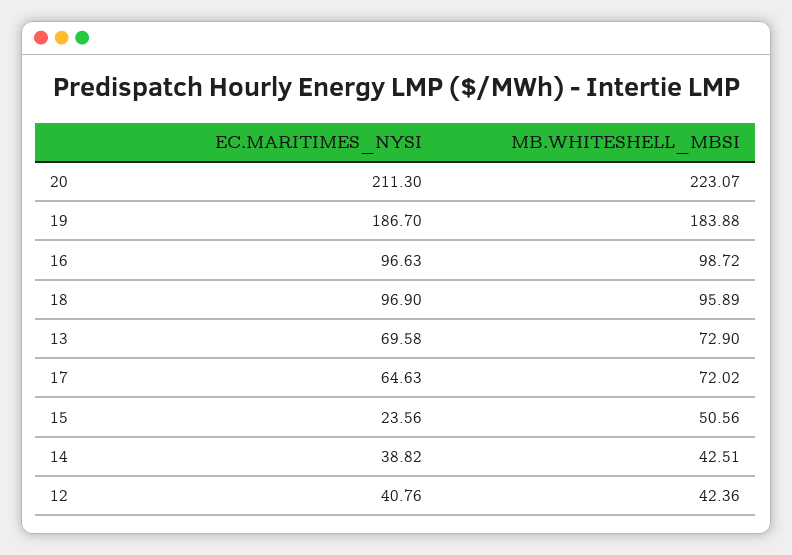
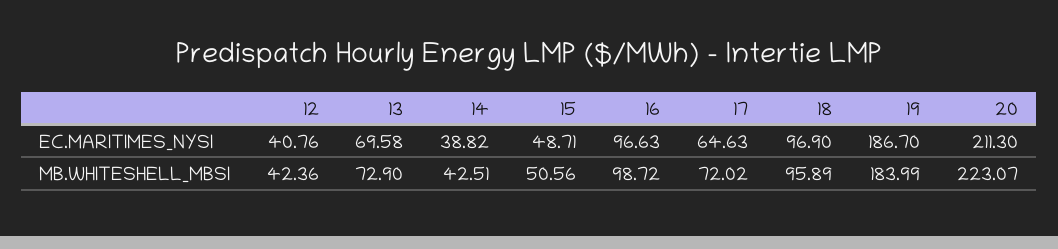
  {
    "EC.MARITIMES_NYSI": {
      "20": 211.3,
      "19": 186.7,
      "16": 96.63,
      "18": 96.9,
      "13": 69.58,
      "17": 64.63,
-     "15": 23.56,
+     "15": 48.71,
      "14": 38.82,
      "12": 40.76
    },
    "MB.WHITESHELL_MBSI": {
      "20": 223.07,
-     "19": 183.88,
+     "19": 183.99,
      "16": 98.72,
      "18": 95.89,
      "13": 72.9,
      "17": 72.02,
      "15": 50.56,
      "14": 42.51,
      "12": 42.36
    }
  }

